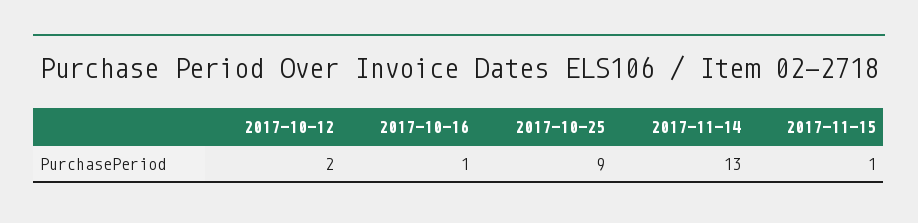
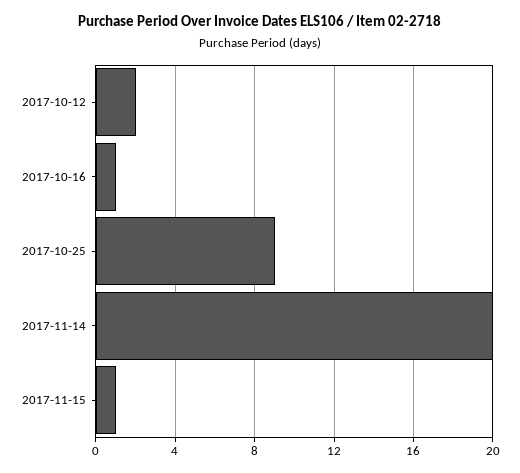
  {
    "2017-10-12": 2,
    "2017-10-16": 1,
    "2017-10-25": 9,
-   "2017-11-14": 13,
+   "2017-11-14": 20,
    "2017-11-15": 1
  }

